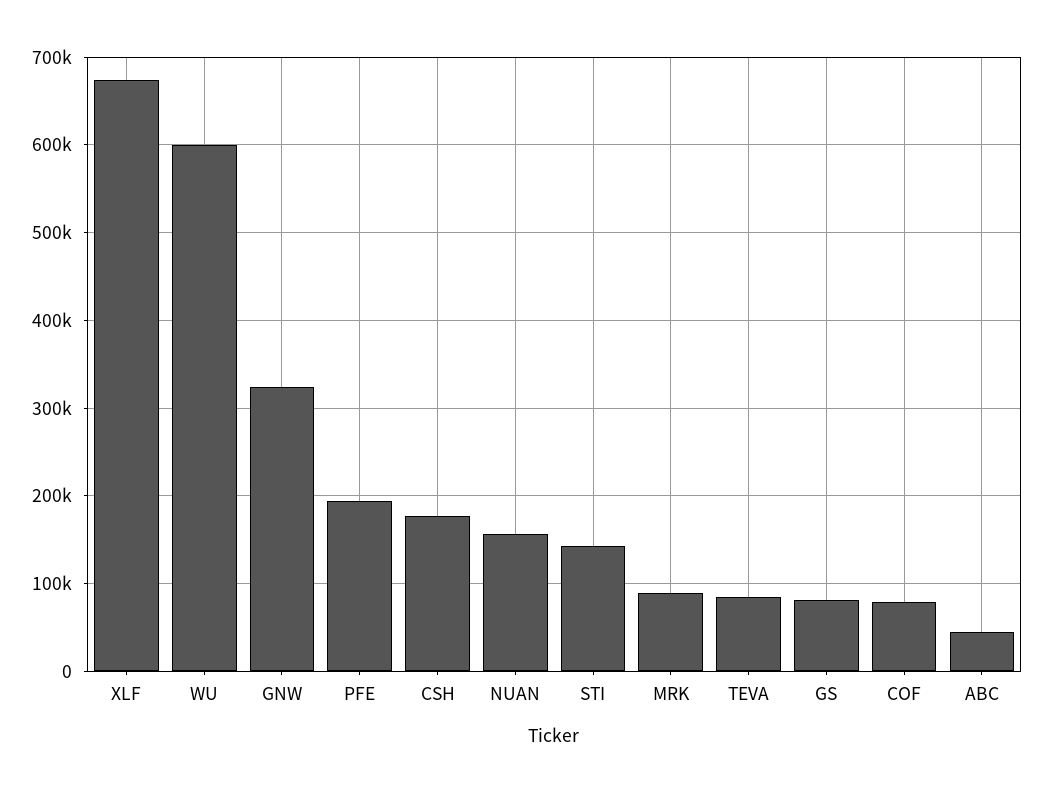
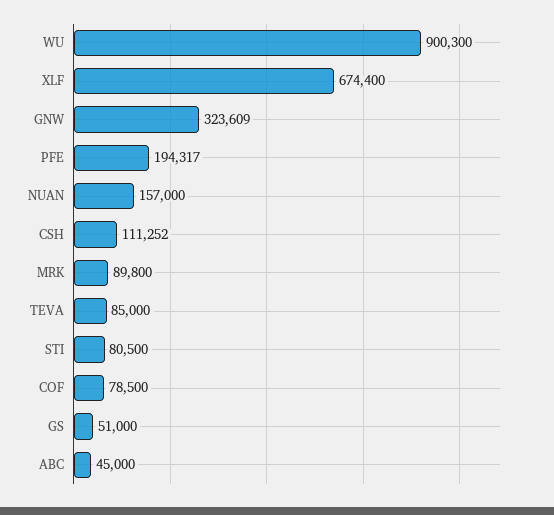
  {
    "XLF": 674400,
-   "WU": 600000,
+   "WU": 900300,
    "GNW": 323609,
    "PFE": 194317,
-   "CSH": 180000,
+   "CSH": 111252,
    "NUAN": 157000,
-   "STI": 140000,
+   "STI": 80500,
    "MRK": 89800,
    "TEVA": 85000,
-   "GS": 80000,
+   "GS": 51000,
    "COF": 78500,
    "ABC": 45000
  }

